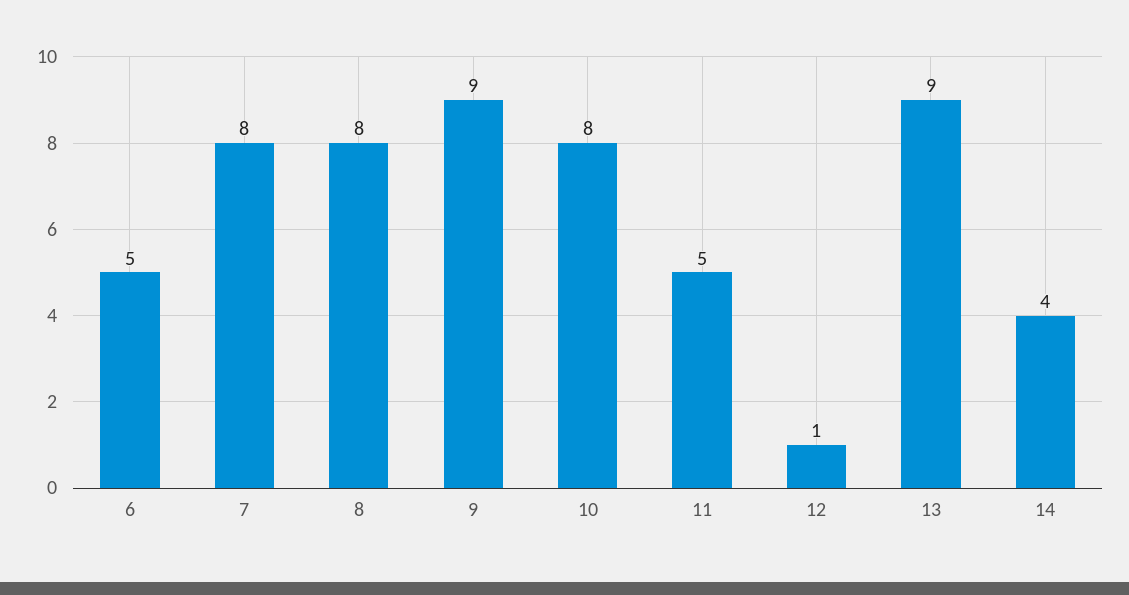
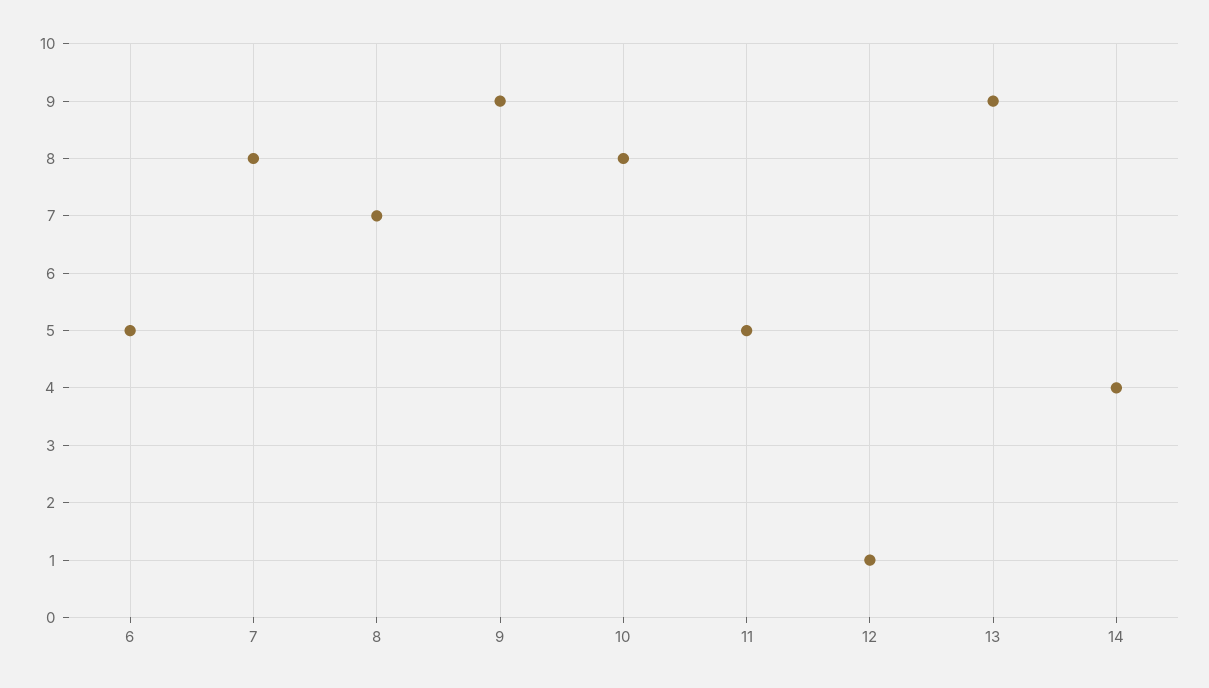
  {
    "6": 5,
    "7": 8,
-   "8": 8,
+   "8": 7,
    "9": 9,
    "10": 8,
    "11": 5,
    "12": 1,
    "13": 9,
    "14": 4
  }

